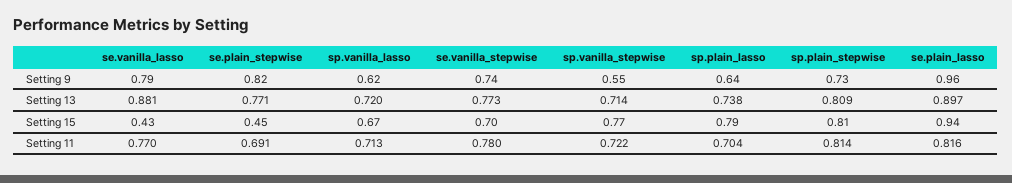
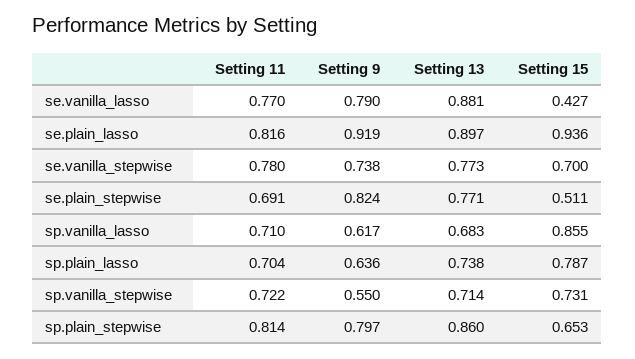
  {
    "se.vanilla_lasso": {
      "Setting 9": 0.79,
      "Setting 13": 0.881,
      "Setting 15": 0.427,
      "Setting 11": 0.77
    },
    "se.plain_stepwise": {
      "Setting 9": 0.824,
      "Setting 13": 0.771,
-     "Setting 15": 0.45,
+     "Setting 15": 0.511,
      "Setting 11": 0.691
    },
    "sp.vanilla_lasso": {
      "Setting 9": 0.617,
-     "Setting 13": 0.72,
+     "Setting 13": 0.683,
-     "Setting 15": 0.67,
+     "Setting 15": 0.855,
-     "Setting 11": 0.713
+     "Setting 11": 0.71
    },
    "se.vanilla_stepwise": {
      "Setting 9": 0.738,
      "Setting 13": 0.773,
      "Setting 15": 0.7,
      "Setting 11": 0.78
    },
    "sp.vanilla_stepwise": {
      "Setting 9": 0.55,
      "Setting 13": 0.714,
-     "Setting 15": 0.77,
+     "Setting 15": 0.731,
      "Setting 11": 0.722
    },
    "sp.plain_lasso": {
      "Setting 9": 0.636,
      "Setting 13": 0.738,
      "Setting 15": 0.787,
      "Setting 11": 0.704
    },
    "sp.plain_stepwise": {
-     "Setting 9": 0.73,
+     "Setting 9": 0.797,
-     "Setting 13": 0.809,
+     "Setting 13": 0.86,
-     "Setting 15": 0.81,
+     "Setting 15": 0.653,
      "Setting 11": 0.814
    },
    "se.plain_lasso": {
-     "Setting 9": 0.96,
+     "Setting 9": 0.919,
      "Setting 13": 0.897,
      "Setting 15": 0.936,
      "Setting 11": 0.816
    }
  }

